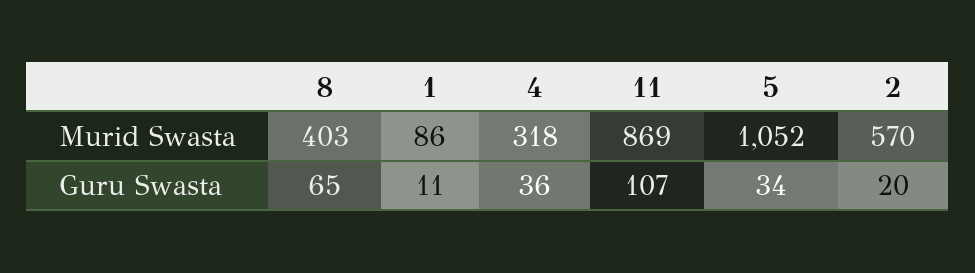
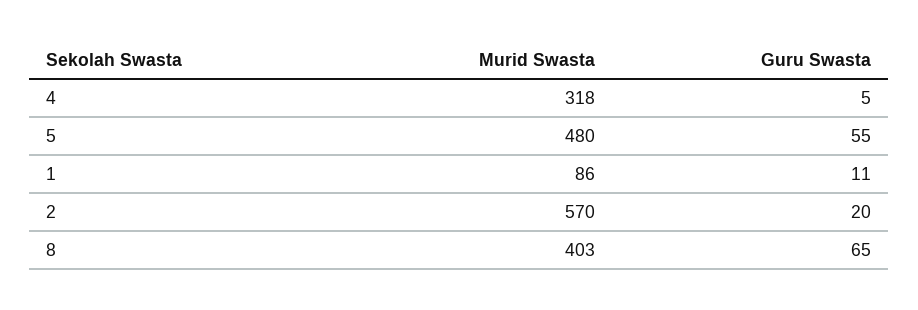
  {
    "8": {
      "Murid Swasta": 403,
      "Guru Swasta": 65
    },
    "1": {
      "Murid Swasta": 86,
      "Guru Swasta": 11
    },
    "4": {
      "Murid Swasta": 318,
-     "Guru Swasta": 36
+     "Guru Swasta": 5
    },
-   "11": {
-     "Murid Swasta": 869,
-     "Guru Swasta": 107
-   },
    "5": {
-     "Murid Swasta": 1052,
+     "Murid Swasta": 480,
-     "Guru Swasta": 34
+     "Guru Swasta": 55
    },
    "2": {
      "Murid Swasta": 570,
      "Guru Swasta": 20
    }
  }

